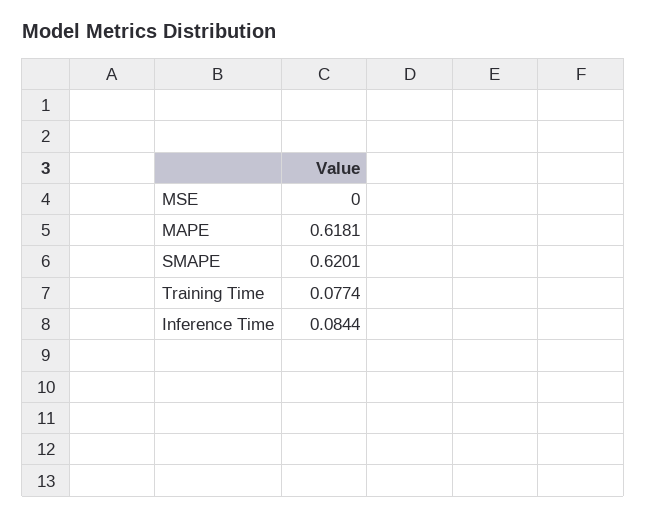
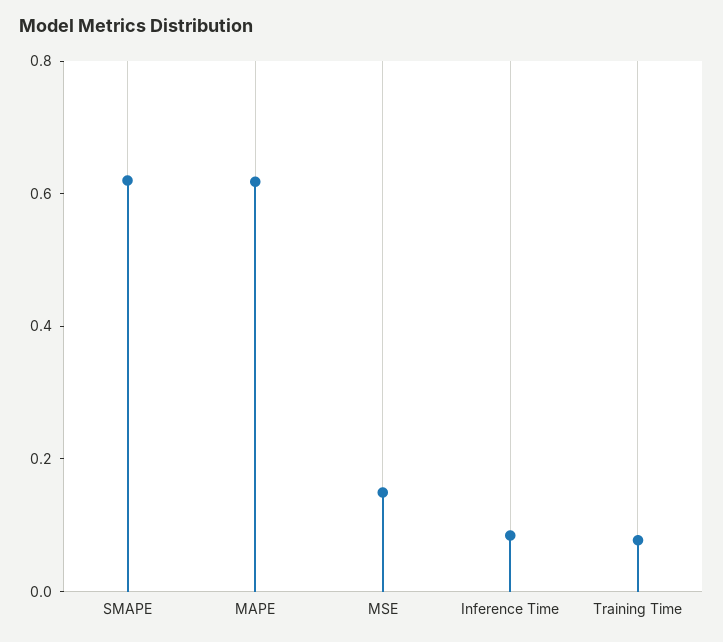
  {
-   "MSE": 0,
+   "MSE": 0.15,
    "MAPE": 0.6181,
    "SMAPE": 0.6201,
    "Training Time": 0.0774,
    "Inference Time": 0.0844
  }

